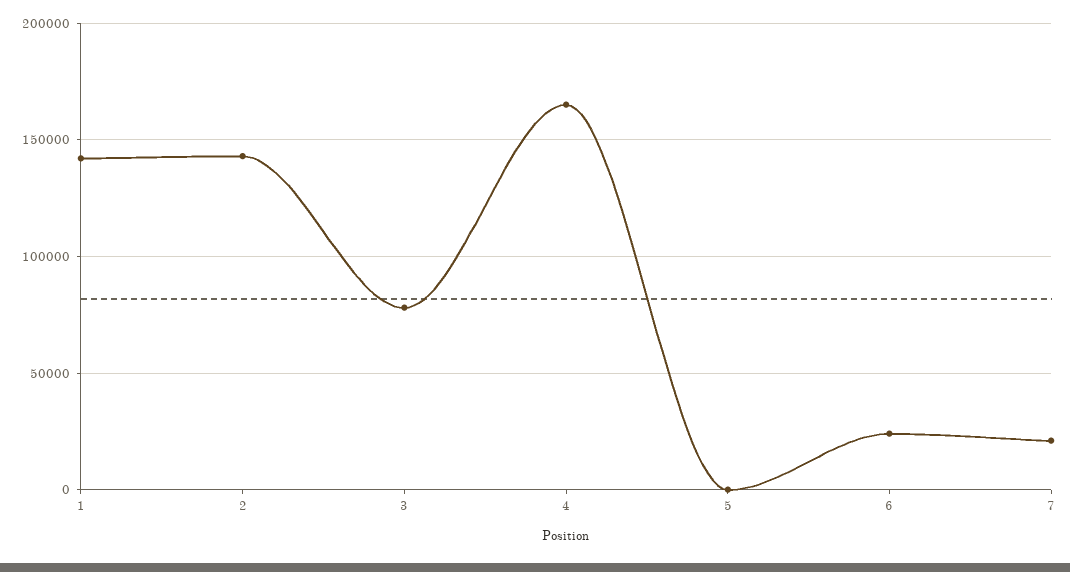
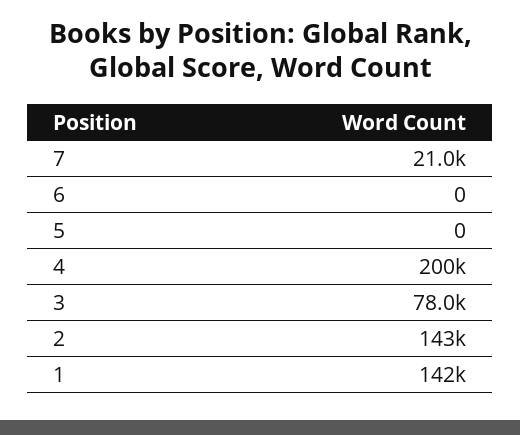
  {
    "1": 142000,
    "2": 143000,
    "3": 78000,
-   "4": 165000,
+   "4": 200000,
    "5": 0,
-   "6": 25000,
+   "6": 0,
    "7": 21000
  }

